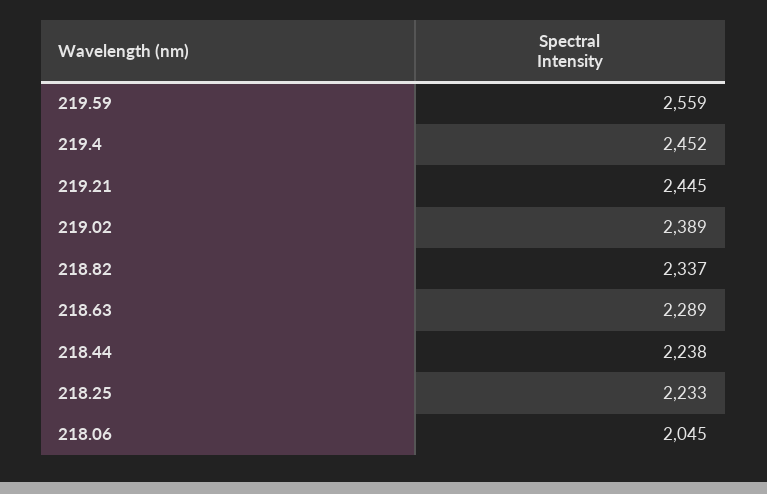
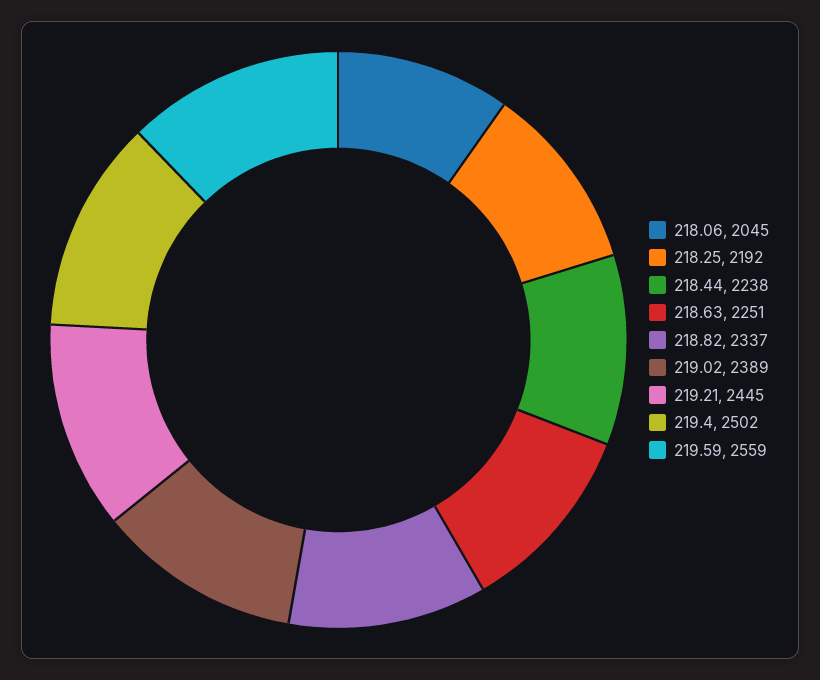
  {
    "219.59": 2559,
-   "219.4": 2452,
+   "219.4": 2502,
    "219.21": 2445,
    "219.02": 2389,
    "218.82": 2337,
-   "218.63": 2289,
+   "218.63": 2251,
    "218.44": 2238,
-   "218.25": 2233,
+   "218.25": 2192,
    "218.06": 2045
  }

